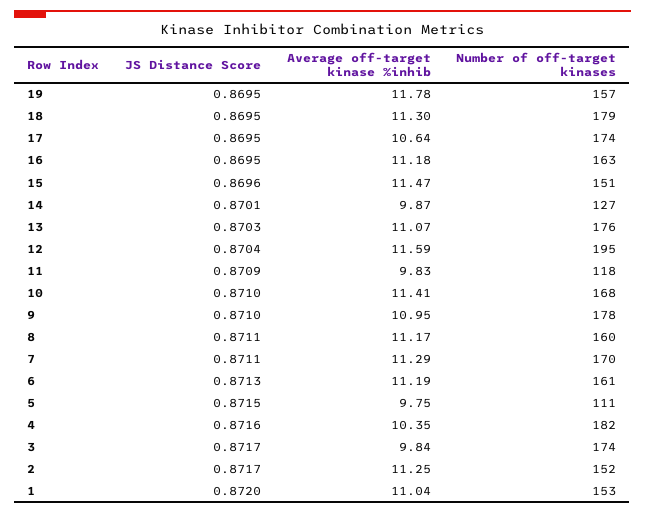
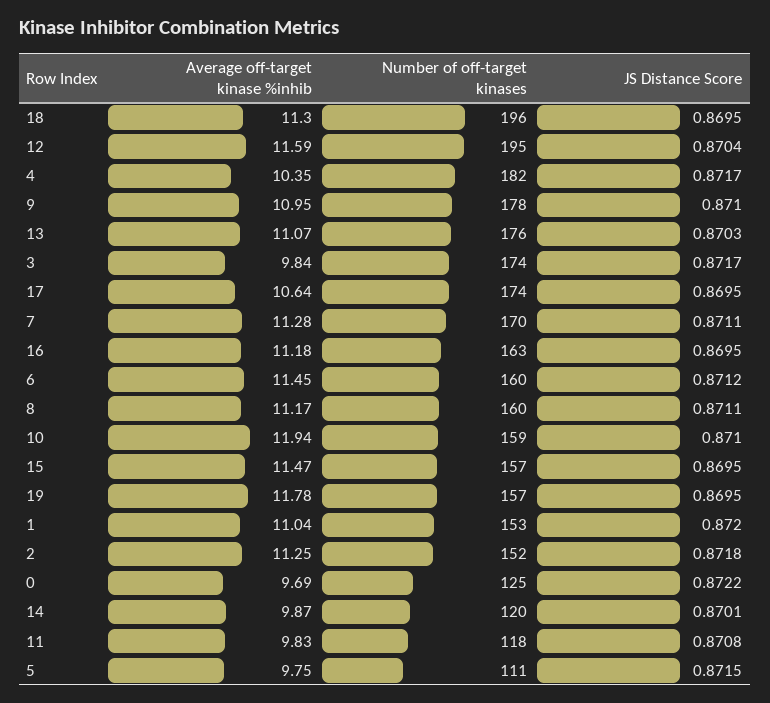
  {
    "JS Distance Score": {
      "19": 0.8695,
      "18": 0.8695,
      "17": 0.8695,
      "16": 0.8695,
-     "15": 0.8696,
+     "15": 0.8695,
      "14": 0.8701,
      "13": 0.8703,
      "12": 0.8704,
-     "11": 0.8709,
+     "11": 0.8708,
      "10": 0.871,
      "9": 0.871,
      "8": 0.8711,
      "7": 0.8711,
-     "6": 0.8713,
+     "6": 0.8712,
      "5": 0.8715,
-     "4": 0.8716,
+     "4": 0.8717,
      "3": 0.8717,
-     "2": 0.8717,
+     "2": 0.8718,
-     "1": 0.872
+     "1": 0.872,
+     "0": 0.8722
    },
    "Average off-target kinase %inhib": {
      "19": 11.78,
      "18": 11.3,
      "17": 10.64,
      "16": 11.18,
      "15": 11.47,
      "14": 9.87,
      "13": 11.07,
      "12": 11.59,
      "11": 9.83,
-     "10": 11.41,
+     "10": 11.94,
      "9": 10.95,
      "8": 11.17,
-     "7": 11.29,
+     "7": 11.28,
-     "6": 11.19,
+     "6": 11.45,
      "5": 9.75,
      "4": 10.35,
      "3": 9.84,
      "2": 11.25,
-     "1": 11.04
+     "1": 11.04,
+     "0": 9.69
    },
    "Number of off-target kinases": {
      "19": 157,
-     "18": 179,
+     "18": 196,
      "17": 174,
      "16": 163,
-     "15": 151,
+     "15": 157,
-     "14": 127,
+     "14": 120,
      "13": 176,
      "12": 195,
      "11": 118,
-     "10": 168,
+     "10": 159,
      "9": 178,
      "8": 160,
      "7": 170,
-     "6": 161,
+     "6": 160,
      "5": 111,
      "4": 182,
      "3": 174,
      "2": 152,
-     "1": 153
+     "1": 153,
+     "0": 125
    }
  }

